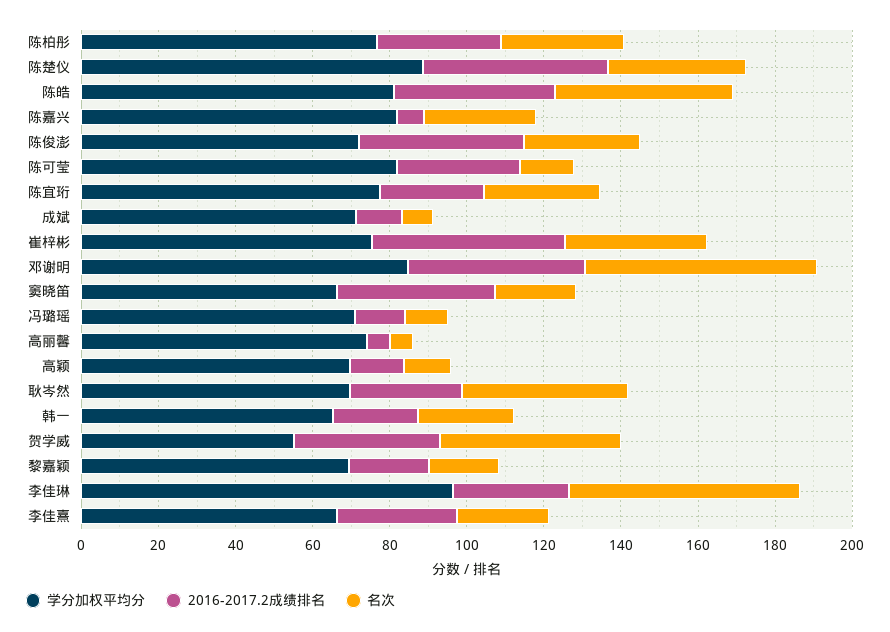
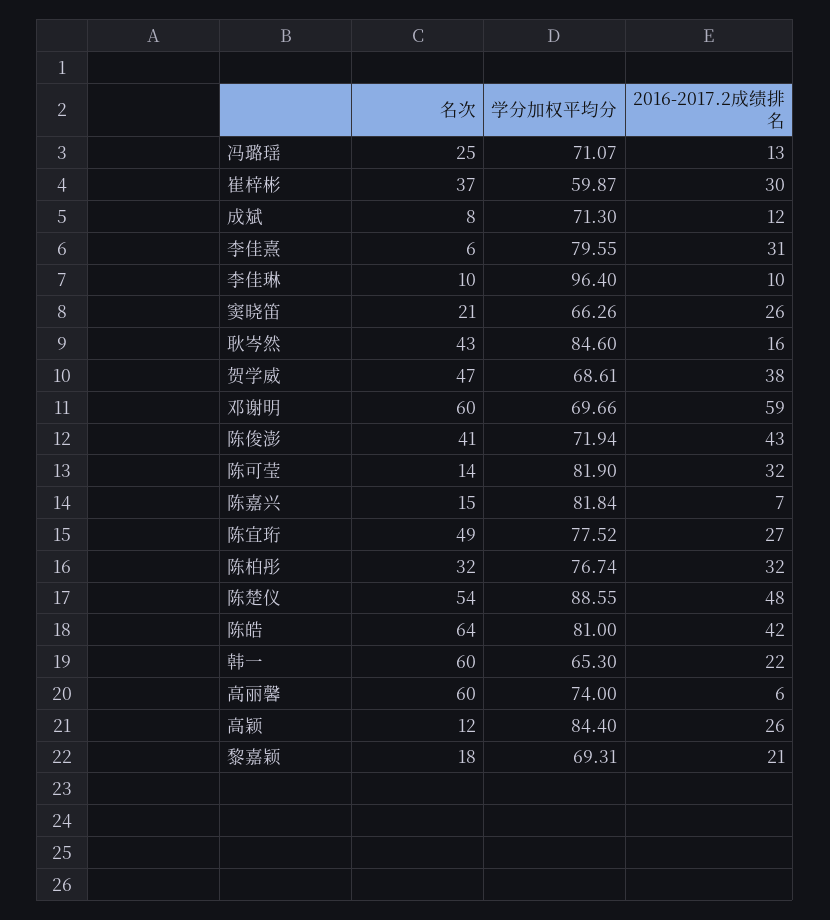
  {
    "学分加权平均分": {
      "陈柏彤": 76.74,
      "陈楚仪": 88.55,
      "陈皓": 81,
      "陈嘉兴": 81.84,
      "陈俊澎": 71.94,
      "陈可莹": 81.9,
      "陈宜珩": 77.52,
      "成斌": 71.3,
-     "崔梓彬": 75,
+     "崔梓彬": 59.87,
-     "邓谢明": 85,
+     "邓谢明": 69.66,
      "窦晓笛": 66.26,
      "冯璐瑶": 71.07,
      "高丽馨": 74,
-     "高颖": 70,
+     "高颖": 84.4,
-     "耿岑然": 70,
+     "耿岑然": 84.6,
      "韩一": 65.3,
-     "贺学威": 55,
+     "贺学威": 68.61,
      "黎嘉颖": 69.31,
      "李佳琳": 96.4,
-     "李佳熹": 65
+     "李佳熹": 79.55
    },
    "2016-2017.2成绩排名": {
      "陈柏彤": 32,
      "陈楚仪": 48,
      "陈皓": 42,
      "陈嘉兴": 7,
      "陈俊澎": 43,
      "陈可莹": 32,
      "陈宜珩": 27,
      "成斌": 12,
-     "崔梓彬": 50,
+     "崔梓彬": 30,
-     "邓谢明": 45,
+     "邓谢明": 59,
-     "窦晓笛": 40,
+     "窦晓笛": 26,
      "冯璐瑶": 13,
      "高丽馨": 6,
-     "高颖": 15,
+     "高颖": 26,
-     "耿岑然": 30,
+     "耿岑然": 16,
      "韩一": 22,
      "贺学威": 38,
      "黎嘉颖": 21,
-     "李佳琳": 30,
+     "李佳琳": 10,
      "李佳熹": 31
    },
    "名次": {
      "陈柏彤": 32,
-     "陈楚仪": 35,
+     "陈楚仪": 54,
-     "陈皓": 45,
+     "陈皓": 64,
-     "陈嘉兴": 30,
+     "陈嘉兴": 15,
-     "陈俊澎": 30,
+     "陈俊澎": 41,
      "陈可莹": 14,
-     "陈宜珩": 30,
+     "陈宜珩": 49,
      "成斌": 8,
      "崔梓彬": 37,
      "邓谢明": 60,
      "窦晓笛": 21,
-     "冯璐瑶": 10,
+     "冯璐瑶": 25,
-     "高丽馨": 5,
+     "高丽馨": 60,
      "高颖": 12,
      "耿岑然": 43,
-     "韩一": 25,
+     "韩一": 60,
      "贺学威": 47,
      "黎嘉颖": 18,
-     "李佳琳": 60,
+     "李佳琳": 10,
-     "李佳熹": 25
+     "李佳熹": 6
    }
  }

